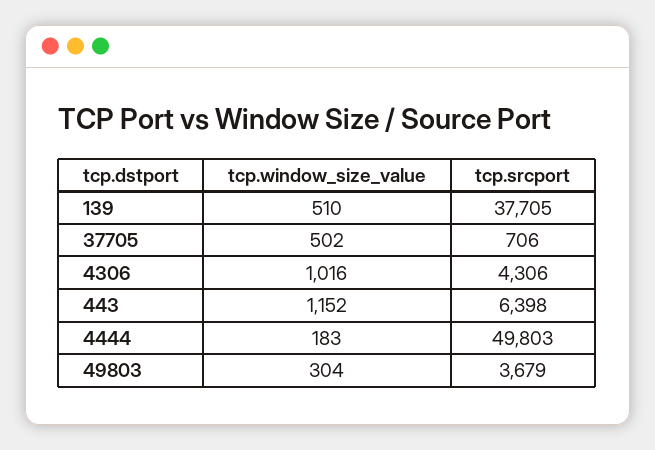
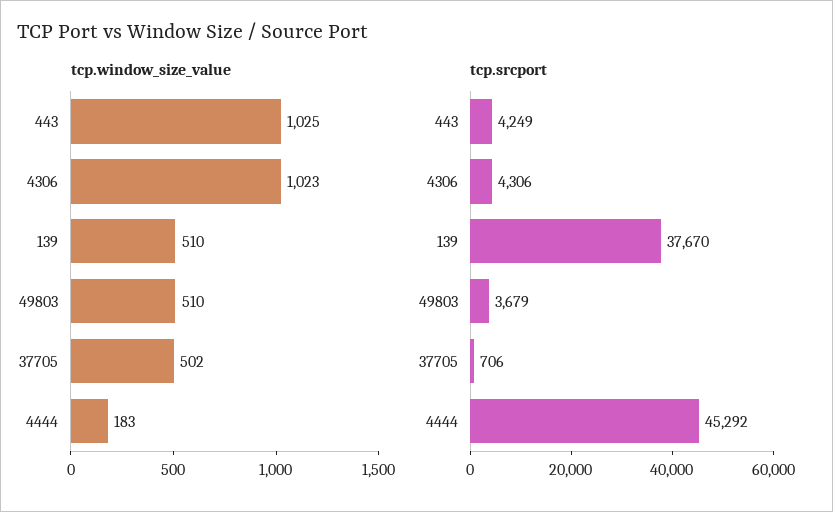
  {
    "tcp.window_size_value": {
      "139": 510,
      "37705": 502,
-     "4306": 1016,
+     "4306": 1023,
-     "443": 1152,
+     "443": 1025,
      "4444": 183,
-     "49803": 304
+     "49803": 510
    },
    "tcp.srcport": {
-     "139": 37705,
+     "139": 37670,
      "37705": 706,
      "4306": 4306,
-     "443": 6398,
+     "443": 4249,
-     "4444": 49803,
+     "4444": 45292,
      "49803": 3679
    }
  }

